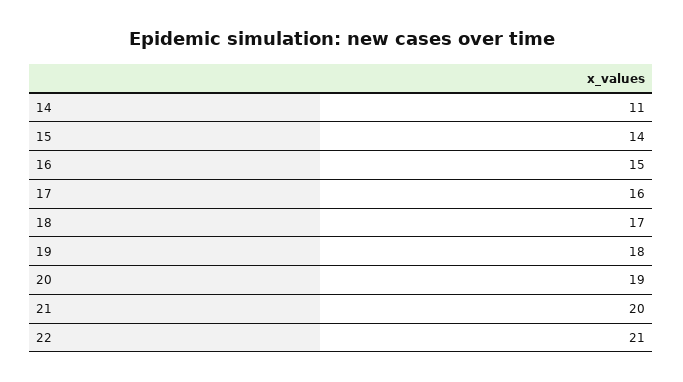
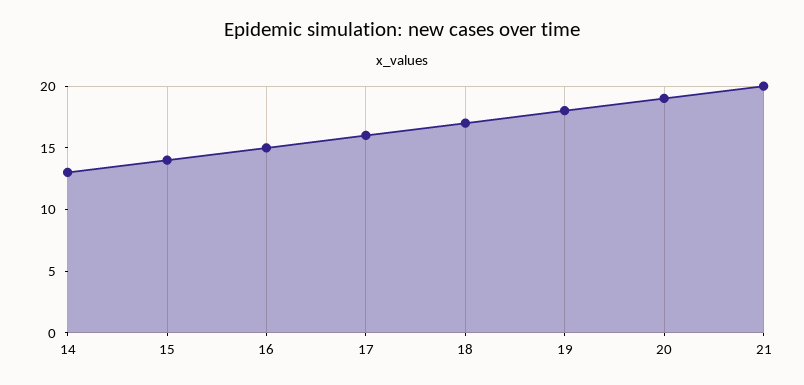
  {
-   "14": 11,
+   "14": 13,
    "15": 14,
    "16": 15,
    "17": 16,
    "18": 17,
    "19": 18,
    "20": 19,
-   "21": 20,
+   "21": 20
-   "22": 21
  }

